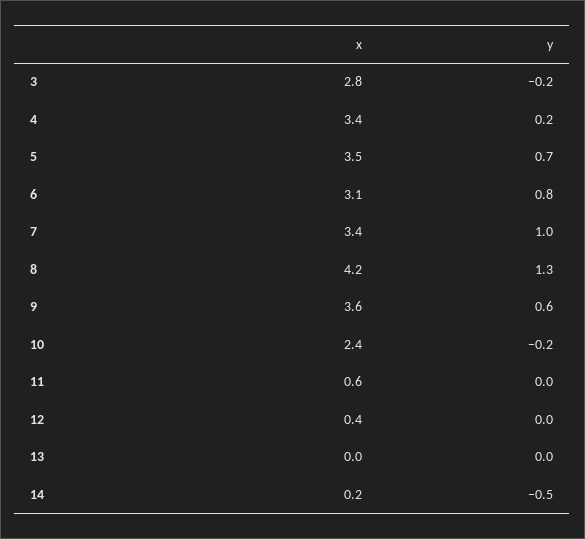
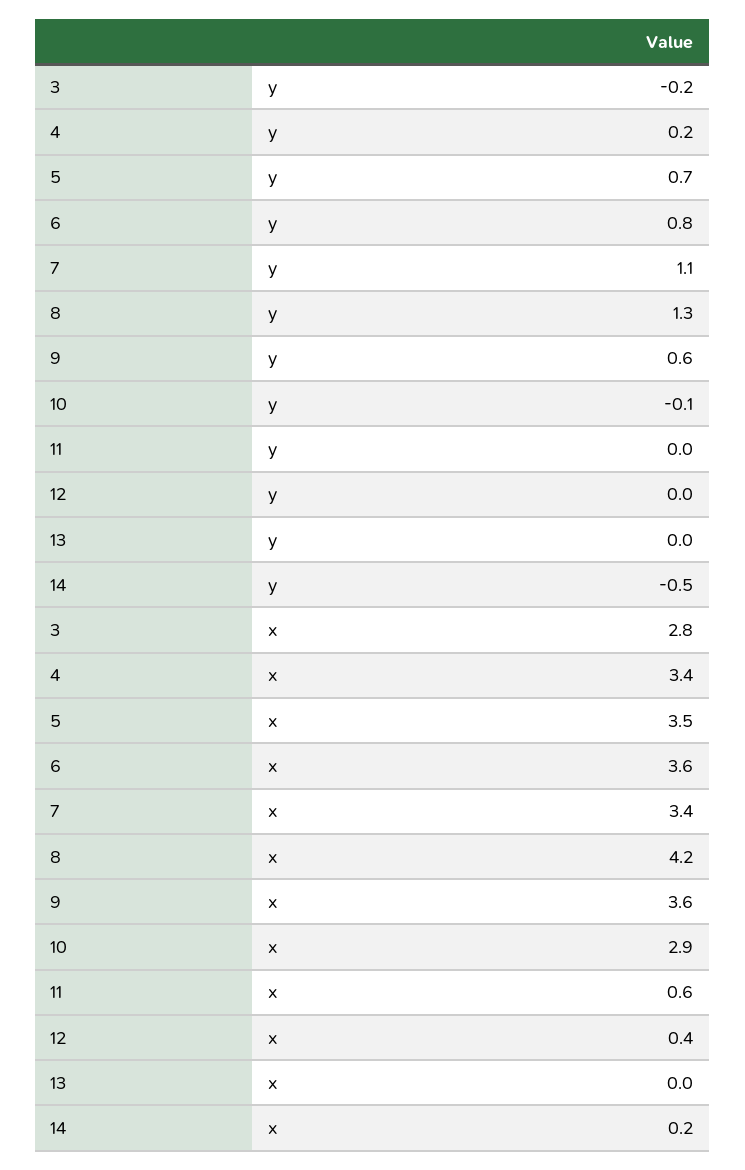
  {
    "x": {
      "3": 2.8,
      "4": 3.4,
      "5": 3.5,
-     "6": 3.1,
+     "6": 3.6,
      "7": 3.4,
      "8": 4.2,
      "9": 3.6,
-     "10": 2.4,
+     "10": 2.9,
      "11": 0.6,
      "12": 0.4,
      "13": 0,
      "14": 0.2
    },
    "y": {
      "3": -0.2,
      "4": 0.2,
      "5": 0.7,
      "6": 0.8,
-     "7": 1,
+     "7": 1.1,
      "8": 1.3,
      "9": 0.6,
-     "10": -0.2,
+     "10": -0.1,
      "11": 0,
      "12": 0,
      "13": 0,
      "14": -0.5
    }
  }

